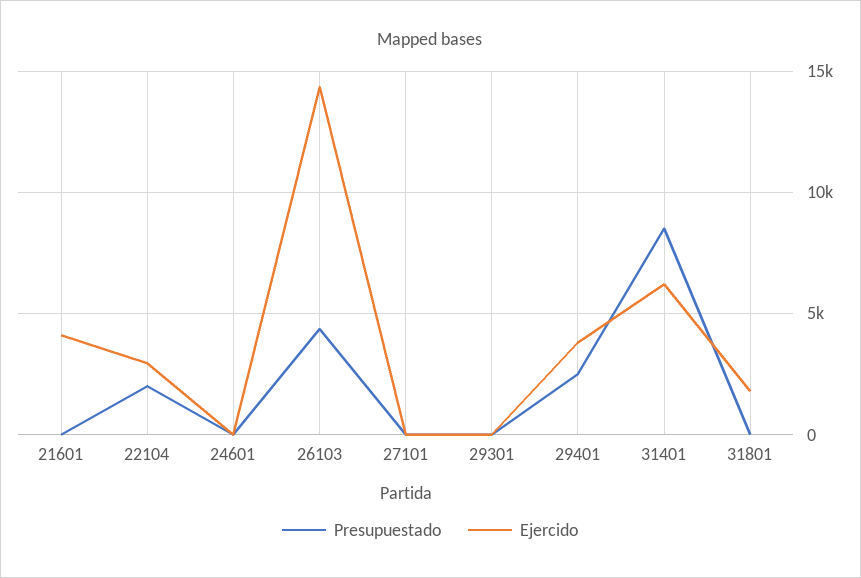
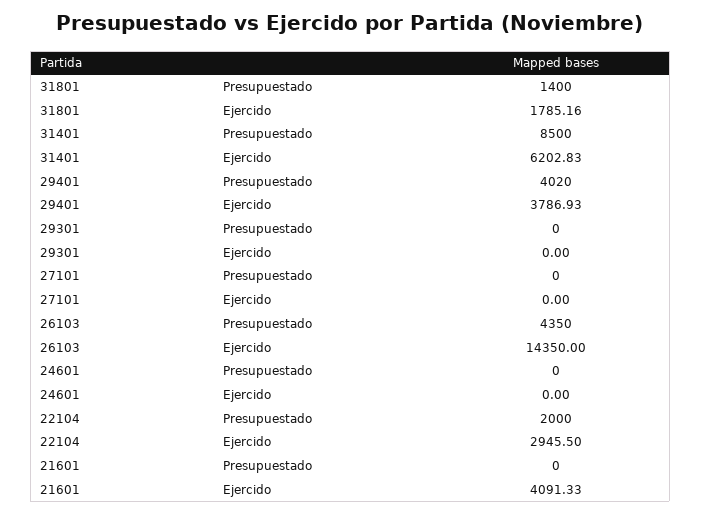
  {
    "Presupuestado": {
      "21601": 0,
      "22104": 2000,
      "24601": 0,
      "26103": 4350,
      "27101": 0,
      "29301": 0,
-     "29401": 2500,
+     "29401": 4020,
      "31401": 8500,
-     "31801": 0
+     "31801": 1400
    },
    "Ejercido": {
      "21601": 4091.33,
      "22104": 2945.5,
      "24601": 0,
      "26103": 14350,
      "27101": 0,
      "29301": 0,
      "29401": 3786.93,
      "31401": 6202.83,
      "31801": 1785.16
    }
  }

